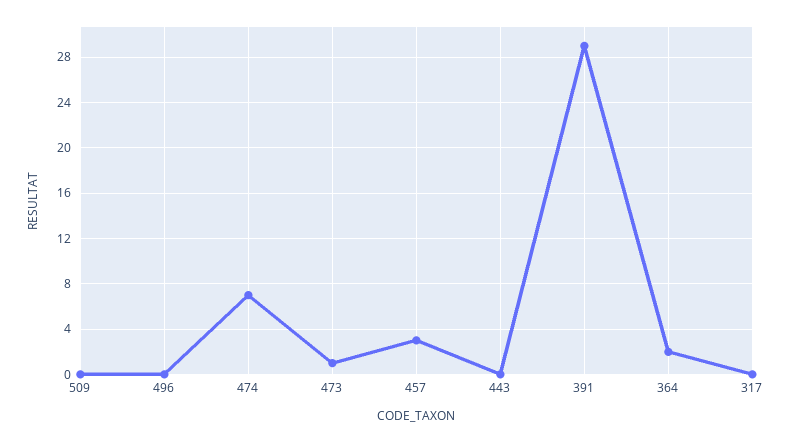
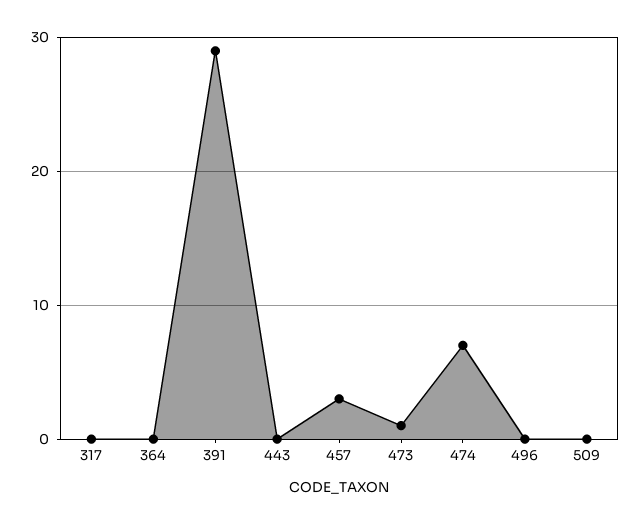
  {
    "509": 0,
    "496": 0,
    "474": 7,
    "473": 1,
    "457": 3,
    "443": 0,
    "391": 29,
-   "364": 2,
+   "364": 0,
    "317": 0
  }

